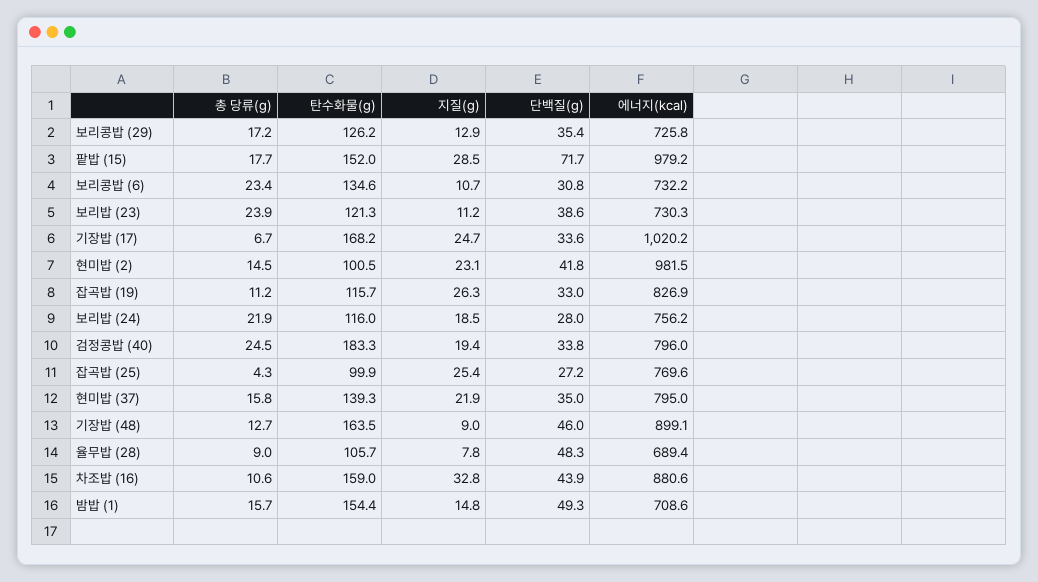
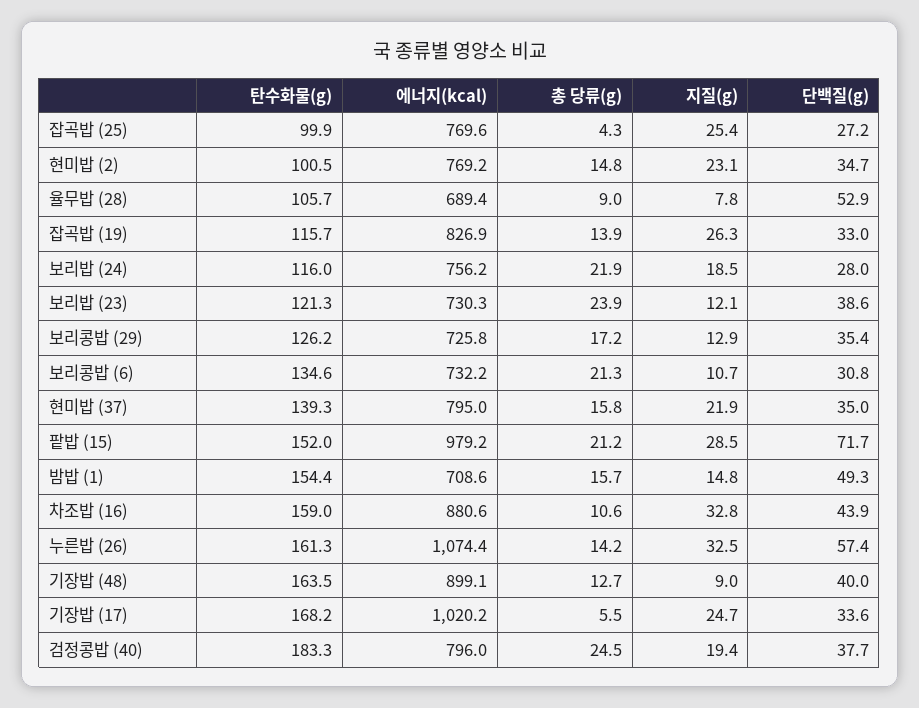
  {
    "총 당류(g)": {
      "보리콩밥 (29)": 17.2,
-     "팥밥 (15)": 17.7,
+     "팥밥 (15)": 21.2,
-     "보리콩밥 (6)": 23.4,
+     "보리콩밥 (6)": 21.3,
      "보리밥 (23)": 23.9,
-     "기장밥 (17)": 6.7,
+     "기장밥 (17)": 5.5,
-     "현미밥 (2)": 14.5,
+     "현미밥 (2)": 14.8,
-     "잡곡밥 (19)": 11.2,
+     "잡곡밥 (19)": 13.9,
      "보리밥 (24)": 21.9,
      "검정콩밥 (40)": 24.5,
      "잡곡밥 (25)": 4.3,
      "현미밥 (37)": 15.8,
      "기장밥 (48)": 12.7,
      "율무밥 (28)": 9,
      "차조밥 (16)": 10.6,
-     "밤밥 (1)": 15.7
+     "밤밥 (1)": 15.7,
+     "누른밥 (26)": 14.2
    },
    "탄수화물(g)": {
      "보리콩밥 (29)": 126.2,
      "팥밥 (15)": 152,
      "보리콩밥 (6)": 134.6,
      "보리밥 (23)": 121.3,
      "기장밥 (17)": 168.2,
      "현미밥 (2)": 100.5,
      "잡곡밥 (19)": 115.7,
      "보리밥 (24)": 116,
      "검정콩밥 (40)": 183.3,
      "잡곡밥 (25)": 99.9,
      "현미밥 (37)": 139.3,
      "기장밥 (48)": 163.5,
      "율무밥 (28)": 105.7,
      "차조밥 (16)": 159,
-     "밤밥 (1)": 154.4
+     "밤밥 (1)": 154.4,
+     "누른밥 (26)": 161.3
    },
    "지질(g)": {
      "보리콩밥 (29)": 12.9,
      "팥밥 (15)": 28.5,
      "보리콩밥 (6)": 10.7,
-     "보리밥 (23)": 11.2,
+     "보리밥 (23)": 12.1,
      "기장밥 (17)": 24.7,
      "현미밥 (2)": 23.1,
      "잡곡밥 (19)": 26.3,
      "보리밥 (24)": 18.5,
      "검정콩밥 (40)": 19.4,
      "잡곡밥 (25)": 25.4,
      "현미밥 (37)": 21.9,
      "기장밥 (48)": 9,
      "율무밥 (28)": 7.8,
      "차조밥 (16)": 32.8,
-     "밤밥 (1)": 14.8
+     "밤밥 (1)": 14.8,
+     "누른밥 (26)": 32.5
    },
    "단백질(g)": {
      "보리콩밥 (29)": 35.4,
      "팥밥 (15)": 71.7,
      "보리콩밥 (6)": 30.8,
      "보리밥 (23)": 38.6,
      "기장밥 (17)": 33.6,
-     "현미밥 (2)": 41.8,
+     "현미밥 (2)": 34.7,
      "잡곡밥 (19)": 33,
      "보리밥 (24)": 28,
-     "검정콩밥 (40)": 33.8,
+     "검정콩밥 (40)": 37.7,
      "잡곡밥 (25)": 27.2,
      "현미밥 (37)": 35,
-     "기장밥 (48)": 46,
+     "기장밥 (48)": 40,
-     "율무밥 (28)": 48.3,
+     "율무밥 (28)": 52.9,
      "차조밥 (16)": 43.9,
-     "밤밥 (1)": 49.3
+     "밤밥 (1)": 49.3,
+     "누른밥 (26)": 57.4
    },
    "에너지(kcal)": {
      "보리콩밥 (29)": 725.8,
      "팥밥 (15)": 979.2,
      "보리콩밥 (6)": 732.2,
      "보리밥 (23)": 730.3,
      "기장밥 (17)": 1020.2,
-     "현미밥 (2)": 981.5,
+     "현미밥 (2)": 769.2,
      "잡곡밥 (19)": 826.9,
      "보리밥 (24)": 756.2,
      "검정콩밥 (40)": 796,
      "잡곡밥 (25)": 769.6,
      "현미밥 (37)": 795,
      "기장밥 (48)": 899.1,
      "율무밥 (28)": 689.4,
      "차조밥 (16)": 880.6,
-     "밤밥 (1)": 708.6
+     "밤밥 (1)": 708.6,
+     "누른밥 (26)": 1074.4
    }
  }

